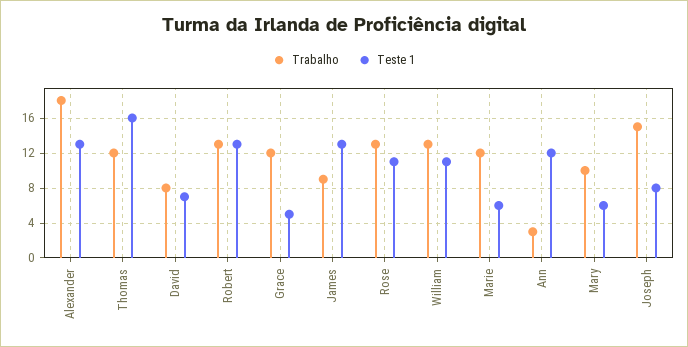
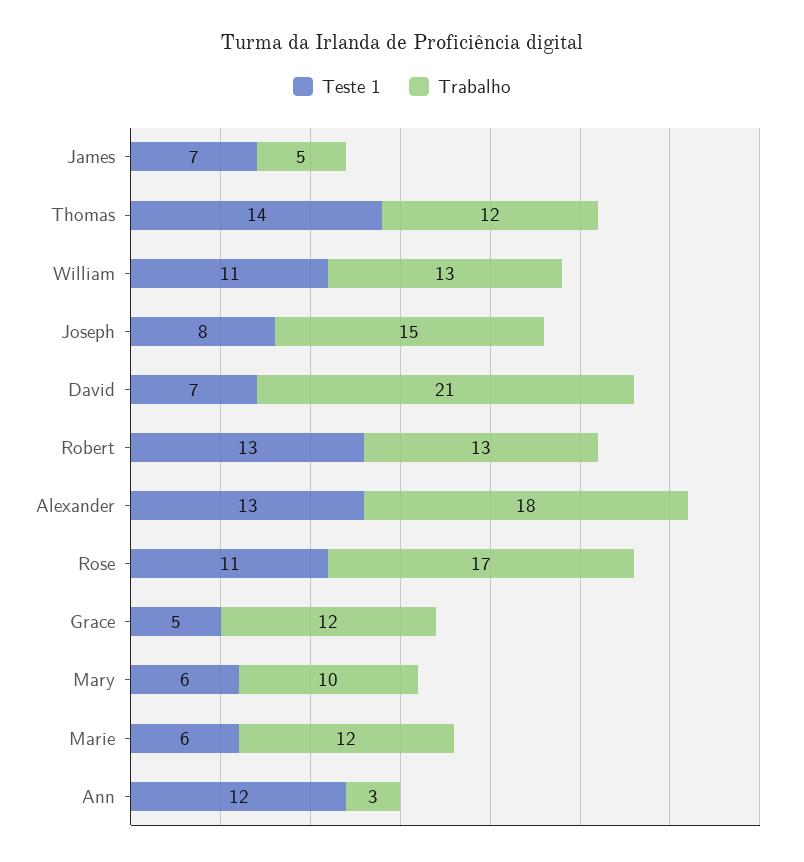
  {
    "Trabalho": {
      "Alexander": 18,
      "Thomas": 12,
-     "David": 8,
+     "David": 21,
      "Robert": 13,
      "Grace": 12,
-     "James": 9,
+     "James": 5,
-     "Rose": 13,
+     "Rose": 17,
      "William": 13,
      "Marie": 12,
      "Ann": 3,
      "Mary": 10,
      "Joseph": 15
    },
    "Teste 1": {
      "Alexander": 13,
-     "Thomas": 16,
+     "Thomas": 14,
      "David": 7,
      "Robert": 13,
      "Grace": 5,
-     "James": 13,
+     "James": 7,
      "Rose": 11,
      "William": 11,
      "Marie": 6,
      "Ann": 12,
      "Mary": 6,
      "Joseph": 8
    }
  }

